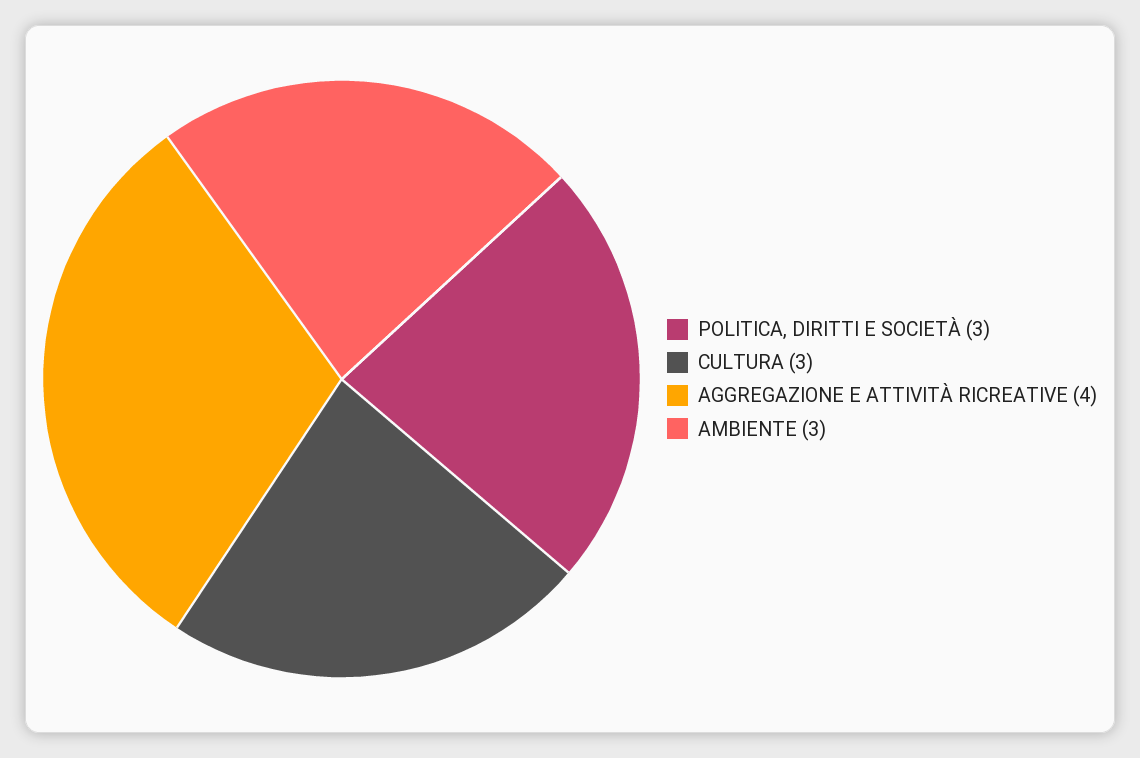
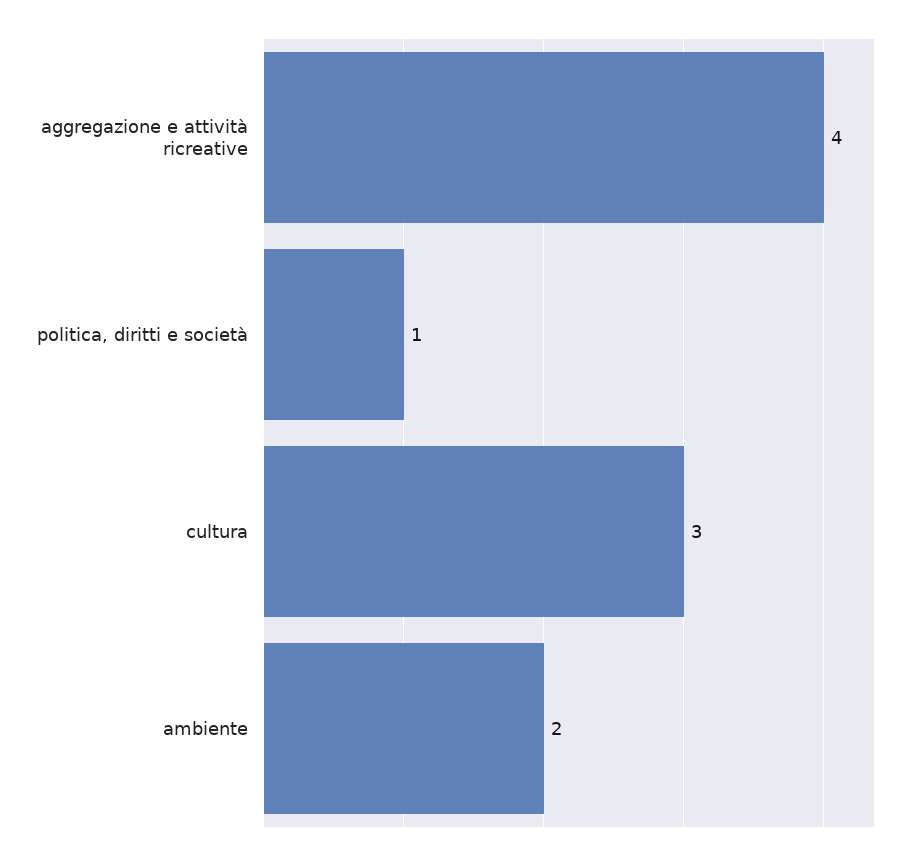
  {
-   "POLITICA, DIRITTI E SOCIETÀ": 3,
+   "POLITICA, DIRITTI E SOCIETÀ": 1,
    "CULTURA": 3,
    "AGGREGAZIONE E ATTIVITÀ RICREATIVE": 4,
-   "AMBIENTE": 3
+   "AMBIENTE": 2
  }

